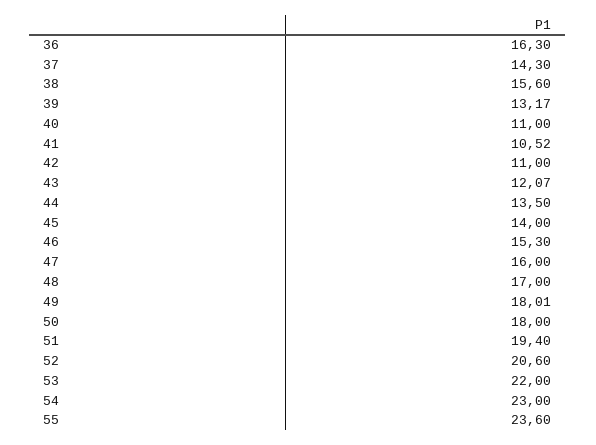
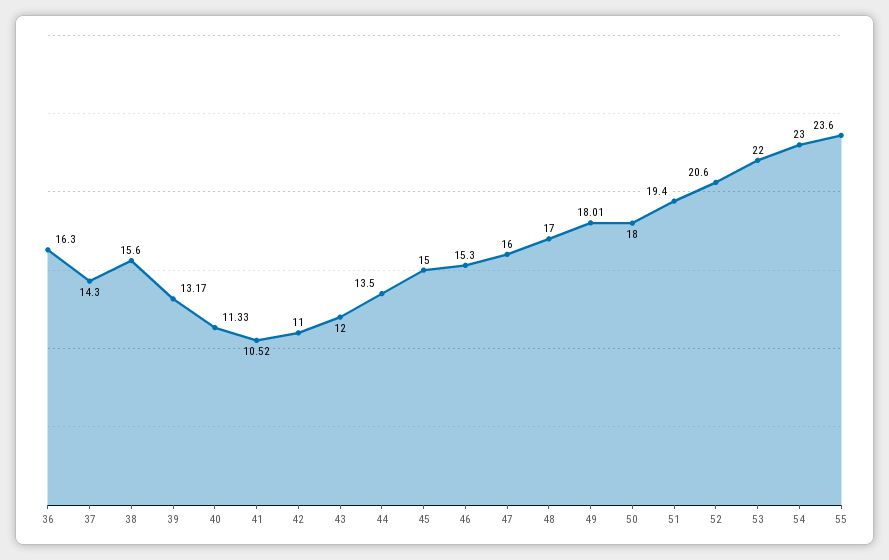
  {
    "36": 16.3,
    "37": 14.3,
    "38": 15.6,
    "39": 13.17,
-   "40": 11,
+   "40": 11.33,
    "41": 10.52,
    "42": 11,
-   "43": 12.07,
+   "43": 12,
    "44": 13.5,
-   "45": 14,
+   "45": 15,
    "46": 15.3,
    "47": 16,
    "48": 17,
    "49": 18.01,
    "50": 18,
    "51": 19.4,
    "52": 20.6,
    "53": 22,
    "54": 23,
    "55": 23.6
  }

